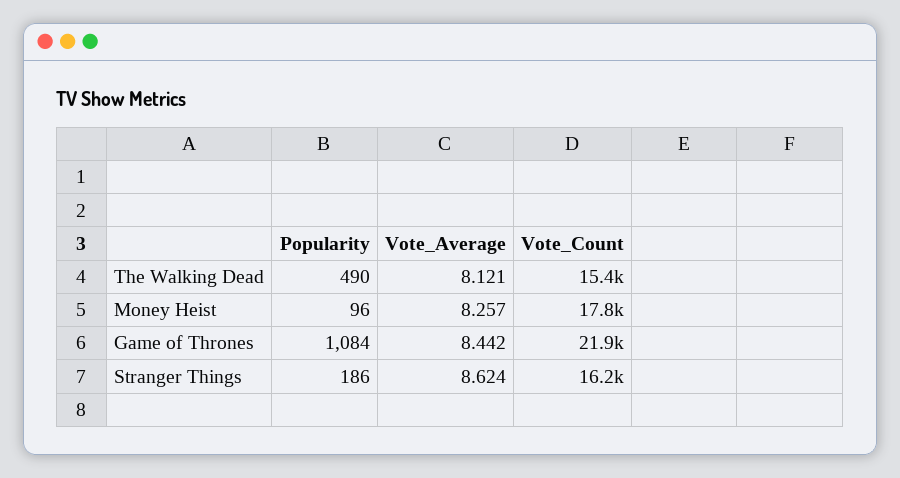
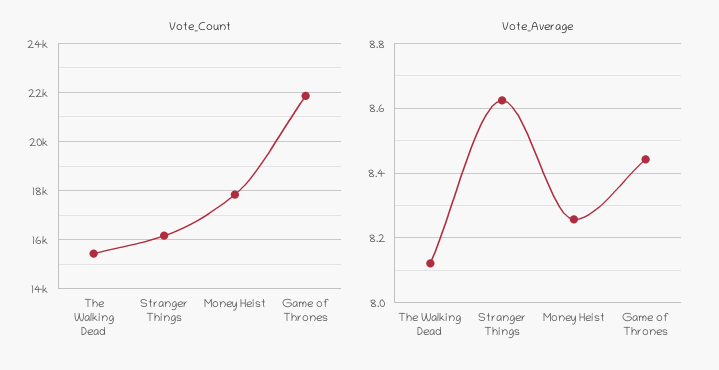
  {
-   "Popularity": {
-     "The Walking Dead": 490,
-     "Money Heist": 96,
-     "Game of Thrones": 1084,
-     "Stranger Things": 186
-   },
    "Vote_Average": {
      "The Walking Dead": 8.121,
      "Money Heist": 8.257,
      "Game of Thrones": 8.442,
      "Stranger Things": 8.624
    },
    "Vote_Count": {
      "The Walking Dead": 15400,
      "Money Heist": 17800,
      "Game of Thrones": 21900,
      "Stranger Things": 16200
    }
  }

